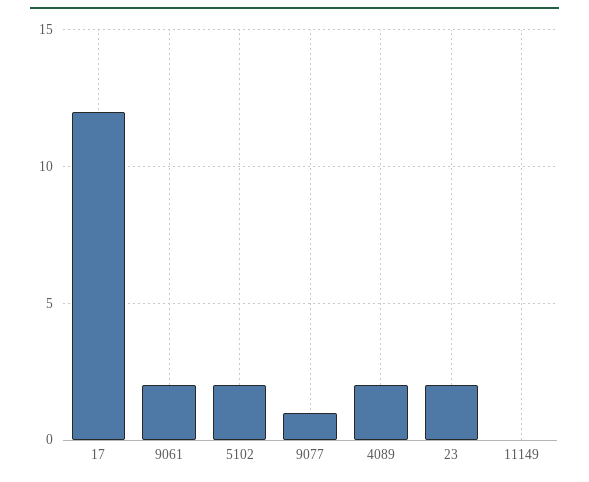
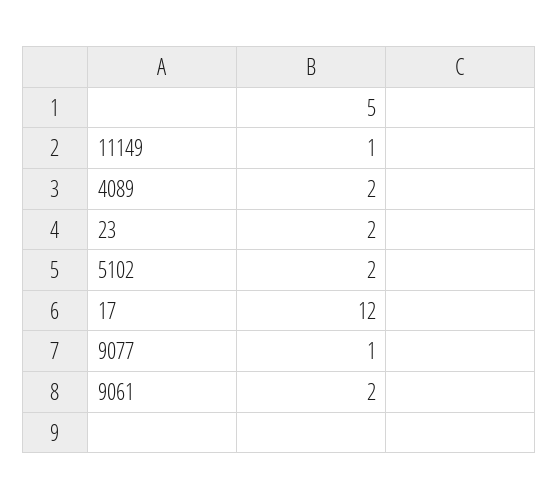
  {
    "17": 12,
    "9061": 2,
    "5102": 2,
    "9077": 1,
    "4089": 2,
    "23": 2,
-   "11149": 0
+   "11149": 1
  }

